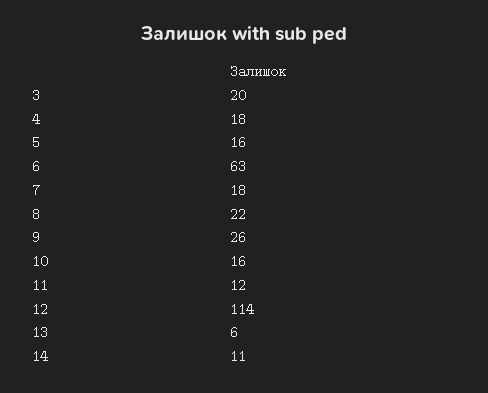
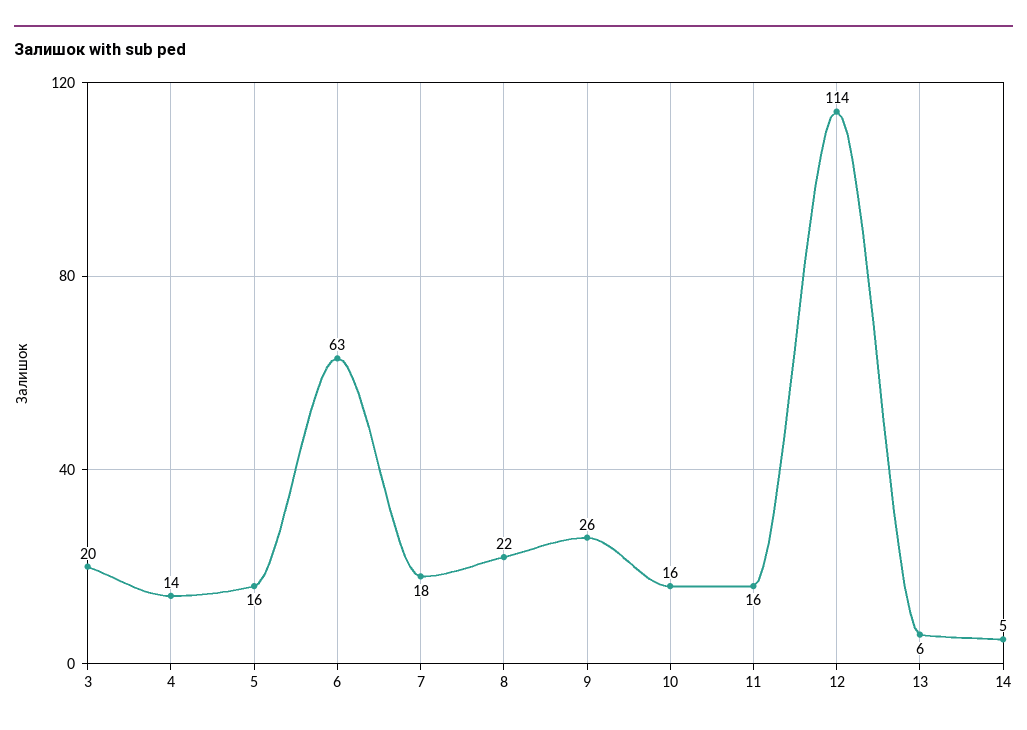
  {
    "3": 20,
-   "4": 18,
+   "4": 14,
    "5": 16,
    "6": 63,
    "7": 18,
    "8": 22,
    "9": 26,
    "10": 16,
-   "11": 12,
+   "11": 16,
    "12": 114,
    "13": 6,
-   "14": 11
+   "14": 5
  }

